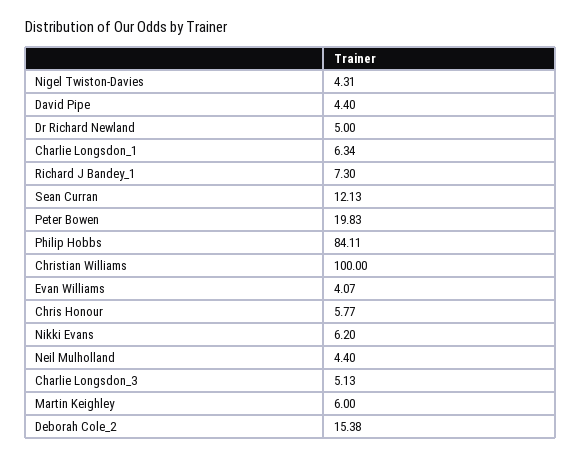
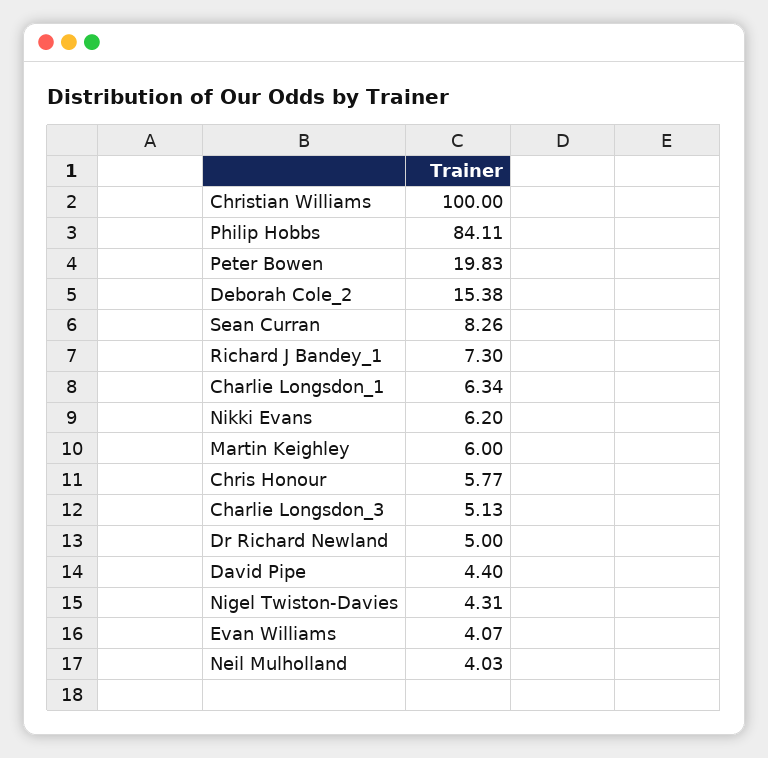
  {
    "Nigel Twiston-Davies": 4.31,
    "David Pipe": 4.4,
    "Dr Richard Newland": 5,
    "Charlie Longsdon_1": 6.34,
    "Richard J Bandey_1": 7.3,
-   "Sean Curran": 12.13,
+   "Sean Curran": 8.26,
    "Peter Bowen": 19.83,
    "Philip Hobbs": 84.11,
    "Christian Williams": 100,
    "Evan Williams": 4.07,
    "Chris Honour": 5.77,
    "Nikki Evans": 6.2,
-   "Neil Mulholland": 4.4,
+   "Neil Mulholland": 4.03,
    "Charlie Longsdon_3": 5.13,
    "Martin Keighley": 6,
    "Deborah Cole_2": 15.38
  }

